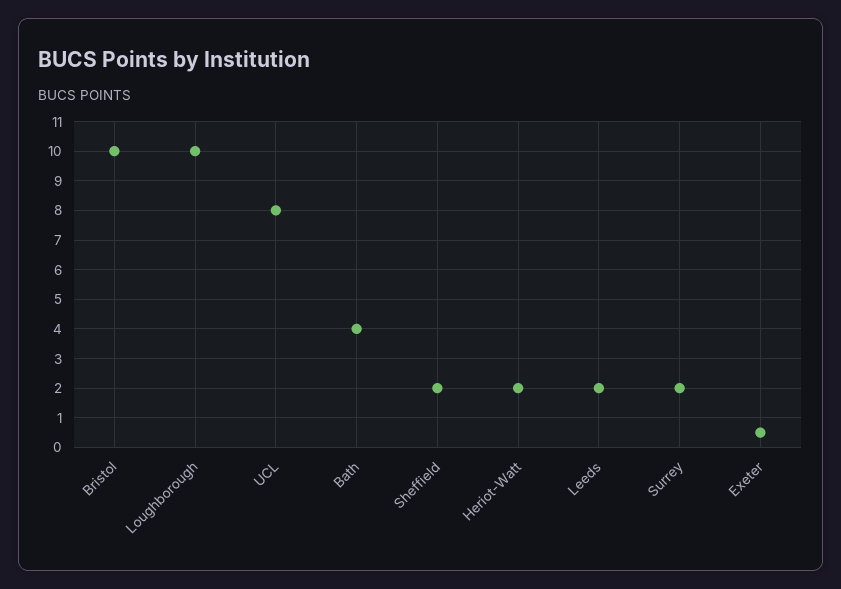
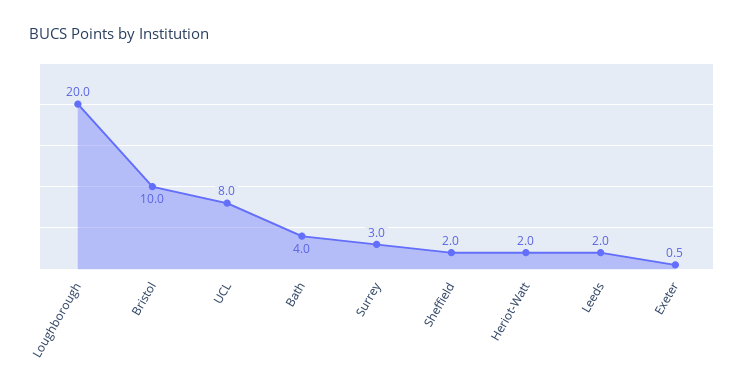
  {
    "Bristol": 10,
-   "Loughborough": 10,
+   "Loughborough": 20,
    "UCL": 8,
    "Bath": 4,
    "Sheffield": 2,
    "Heriot-Watt": 2,
    "Leeds": 2,
-   "Surrey": 2,
+   "Surrey": 3,
    "Exeter": 0.5
  }

